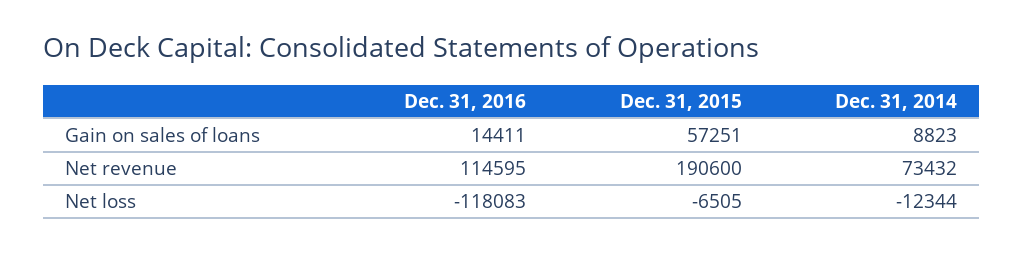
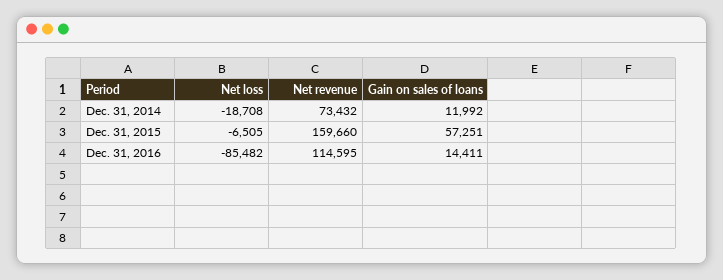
  {
    "Dec. 31, 2016": {
      "Gain on sales of loans": 14411,
      "Net revenue": 114595,
-     "Net loss": -118083
+     "Net loss": -85482
    },
    "Dec. 31, 2015": {
      "Gain on sales of loans": 57251,
-     "Net revenue": 190600,
+     "Net revenue": 159660,
      "Net loss": -6505
    },
    "Dec. 31, 2014": {
-     "Gain on sales of loans": 8823,
+     "Gain on sales of loans": 11992,
      "Net revenue": 73432,
-     "Net loss": -12344
+     "Net loss": -18708
    }
  }

